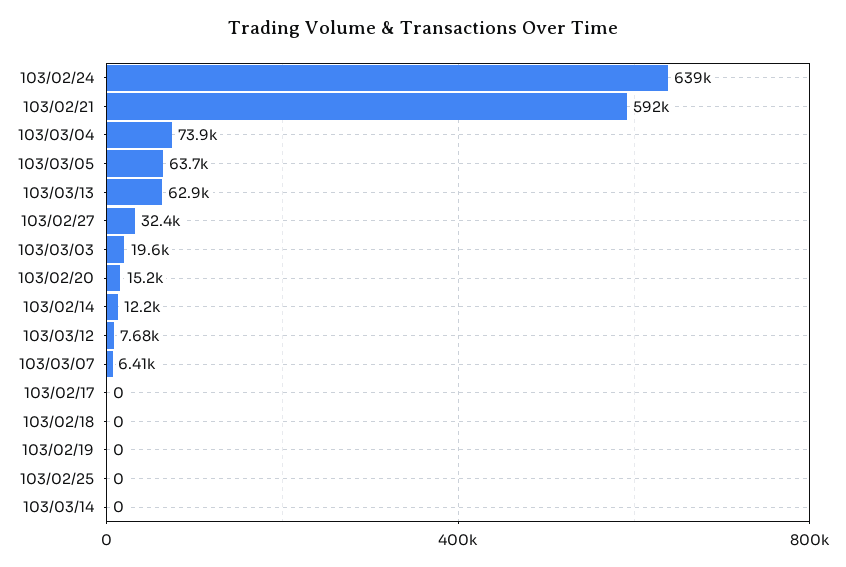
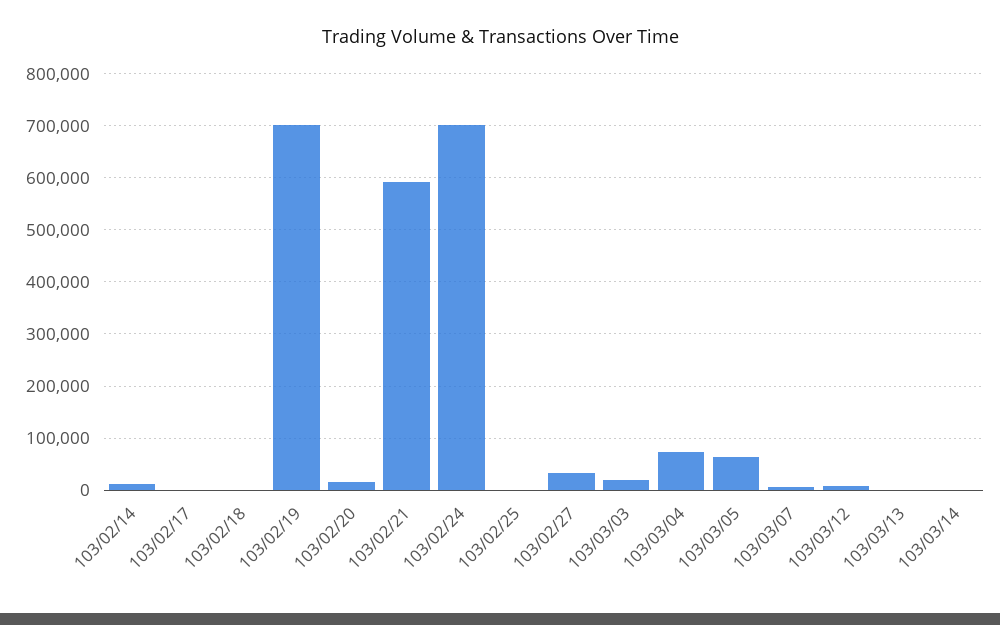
  {
-   "103/02/24": 639000,
+   "103/02/24": 700000,
    "103/02/21": 592000,
    "103/03/04": 73900,
    "103/03/05": 63700,
-   "103/03/13": 62900,
+   "103/03/13": 0,
    "103/02/27": 32400,
    "103/03/03": 19600,
    "103/02/20": 15200,
    "103/02/14": 12200,
    "103/03/12": 7680,
    "103/03/07": 6410,
    "103/02/17": 0,
    "103/02/18": 0,
-   "103/02/19": 0,
+   "103/02/19": 700000,
    "103/02/25": 0,
    "103/03/14": 0
  }

